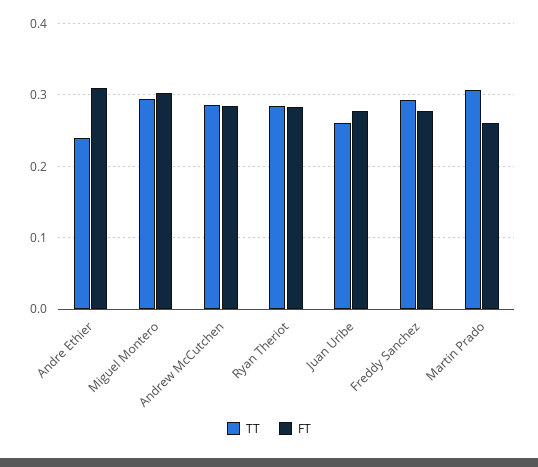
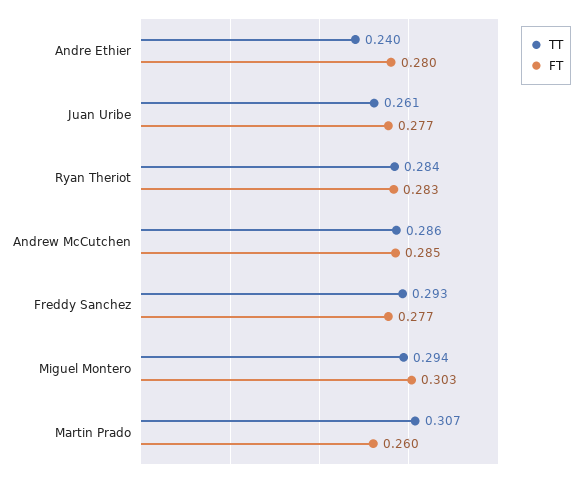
  {
    "TT": {
      "Andre Ethier": 0.24,
      "Miguel Montero": 0.294,
      "Andrew McCutchen": 0.286,
      "Ryan Theriot": 0.284,
      "Juan Uribe": 0.261,
      "Freddy Sanchez": 0.293,
      "Martin Prado": 0.307
    },
    "FT": {
-     "Andre Ethier": 0.31,
+     "Andre Ethier": 0.28,
      "Miguel Montero": 0.303,
      "Andrew McCutchen": 0.285,
      "Ryan Theriot": 0.283,
      "Juan Uribe": 0.277,
      "Freddy Sanchez": 0.277,
      "Martin Prado": 0.26
    }
  }

